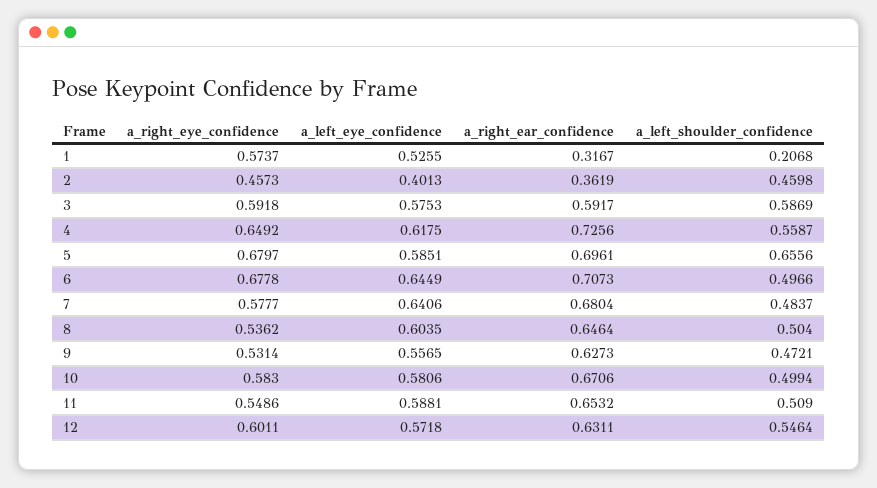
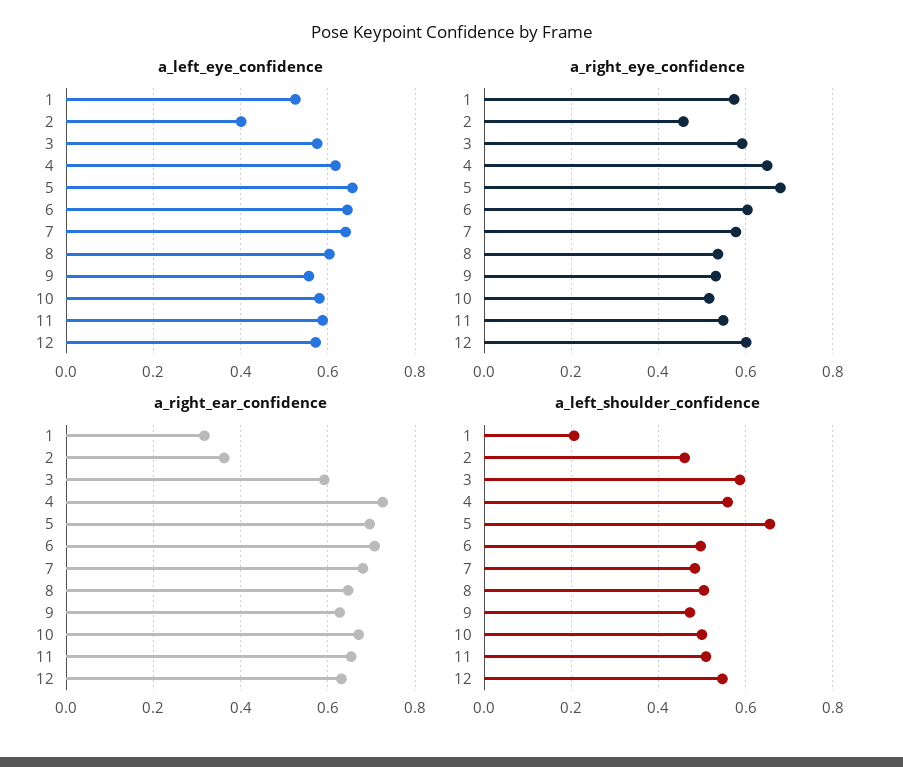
  {
    "a_right_eye_confidence": {
      "1": 0.5737,
      "2": 0.4573,
      "3": 0.5918,
      "4": 0.6492,
      "5": 0.6797,
-     "6": 0.6778,
+     "6": 0.6,
      "7": 0.5777,
      "8": 0.5362,
      "9": 0.5314,
-     "10": 0.583,
+     "10": 0.52,
      "11": 0.5486,
      "12": 0.6011
    },
    "a_left_eye_confidence": {
      "1": 0.5255,
      "2": 0.4013,
      "3": 0.5753,
      "4": 0.6175,
-     "5": 0.5851,
+     "5": 0.66,
      "6": 0.6449,
      "7": 0.6406,
      "8": 0.6035,
      "9": 0.5565,
      "10": 0.5806,
      "11": 0.5881,
      "12": 0.5718
    },
    "a_right_ear_confidence": {
      "1": 0.3167,
      "2": 0.3619,
      "3": 0.5917,
      "4": 0.7256,
      "5": 0.6961,
      "6": 0.7073,
      "7": 0.6804,
      "8": 0.6464,
      "9": 0.6273,
      "10": 0.6706,
      "11": 0.6532,
      "12": 0.6311
    },
    "a_left_shoulder_confidence": {
      "1": 0.2068,
      "2": 0.4598,
      "3": 0.5869,
      "4": 0.5587,
      "5": 0.6556,
      "6": 0.4966,
      "7": 0.4837,
      "8": 0.504,
      "9": 0.4721,
      "10": 0.4994,
      "11": 0.509,
      "12": 0.5464
    }
  }

